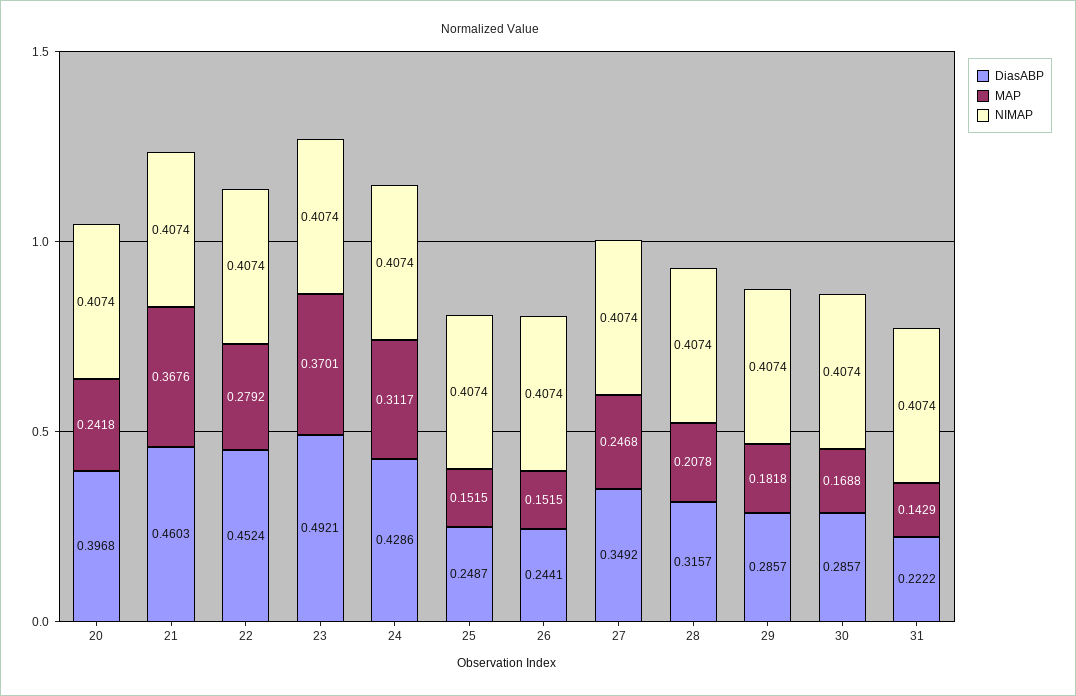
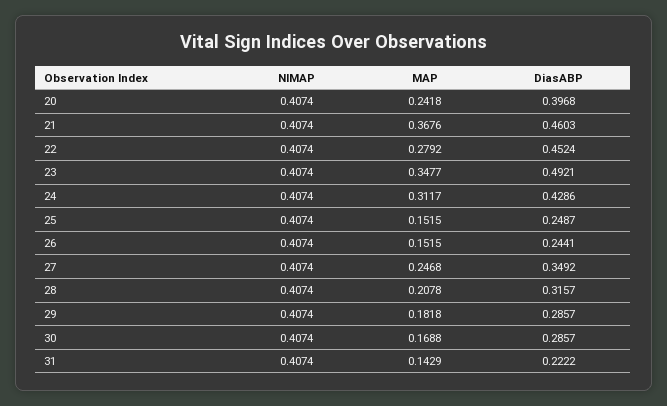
  {
    "DiasABP": {
      "20": 0.3968,
      "21": 0.4603,
      "22": 0.4524,
      "23": 0.4921,
      "24": 0.4286,
      "25": 0.2487,
      "26": 0.2441,
      "27": 0.3492,
      "28": 0.3157,
      "29": 0.2857,
      "30": 0.2857,
      "31": 0.2222
    },
    "MAP": {
      "20": 0.2418,
      "21": 0.3676,
      "22": 0.2792,
-     "23": 0.3701,
+     "23": 0.3477,
      "24": 0.3117,
      "25": 0.1515,
      "26": 0.1515,
      "27": 0.2468,
      "28": 0.2078,
      "29": 0.1818,
      "30": 0.1688,
      "31": 0.1429
    },
    "NIMAP": {
      "20": 0.4074,
      "21": 0.4074,
      "22": 0.4074,
      "23": 0.4074,
      "24": 0.4074,
      "25": 0.4074,
      "26": 0.4074,
      "27": 0.4074,
      "28": 0.4074,
      "29": 0.4074,
      "30": 0.4074,
      "31": 0.4074
    }
  }

